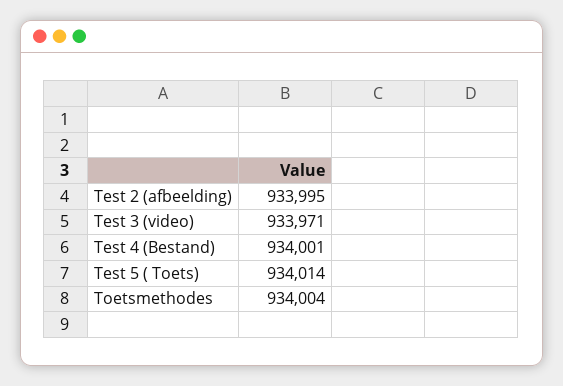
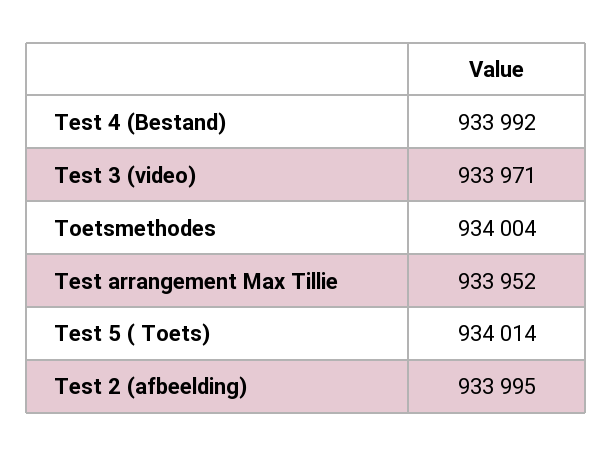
  {
    "Test 2 (afbeelding)": 933995,
    "Test 3 (video)": 933971,
-   "Test 4 (Bestand)": 934001,
+   "Test 4 (Bestand)": 933992,
    "Test 5 ( Toets)": 934014,
-   "Toetsmethodes": 934004
+   "Toetsmethodes": 934004,
+   "Test arrangement Max Tillie": 933952
  }

